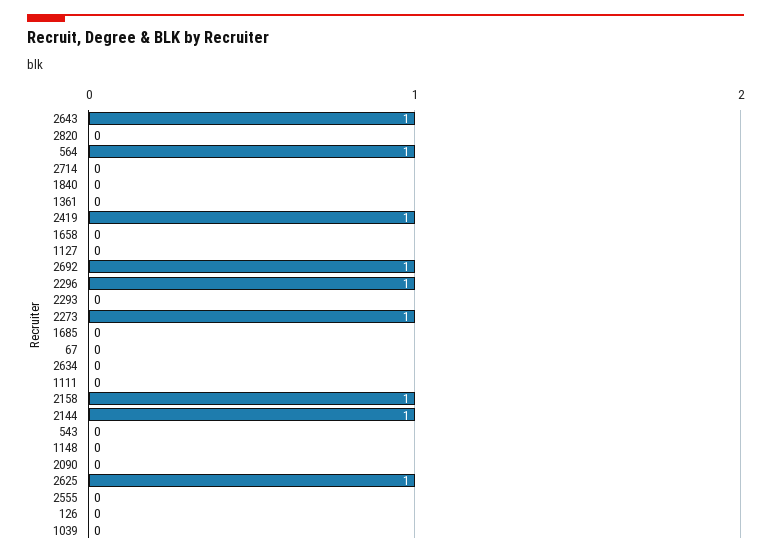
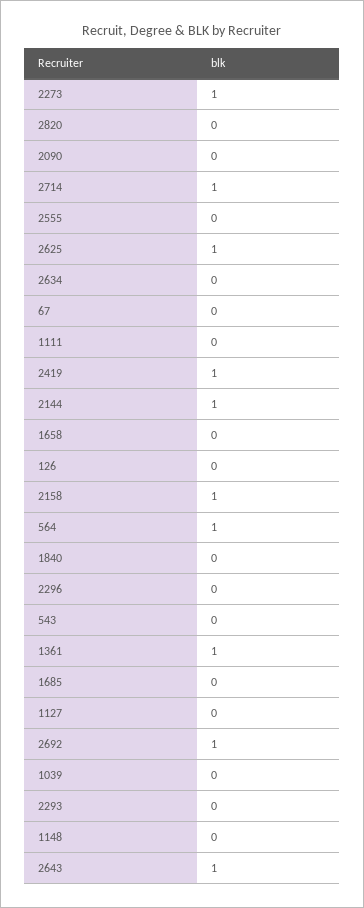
  {
    "2643": 1,
    "2820": 0,
    "564": 1,
-   "2714": 0,
+   "2714": 1,
    "1840": 0,
-   "1361": 0,
+   "1361": 1,
    "2419": 1,
    "1658": 0,
    "1127": 0,
    "2692": 1,
-   "2296": 1,
+   "2296": 0,
    "2293": 0,
    "2273": 1,
    "1685": 0,
    "67": 0,
    "2634": 0,
    "1111": 0,
    "2158": 1,
    "2144": 1,
    "543": 0,
    "1148": 0,
    "2090": 0,
    "2625": 1,
    "2555": 0,
    "126": 0,
    "1039": 0
  }

